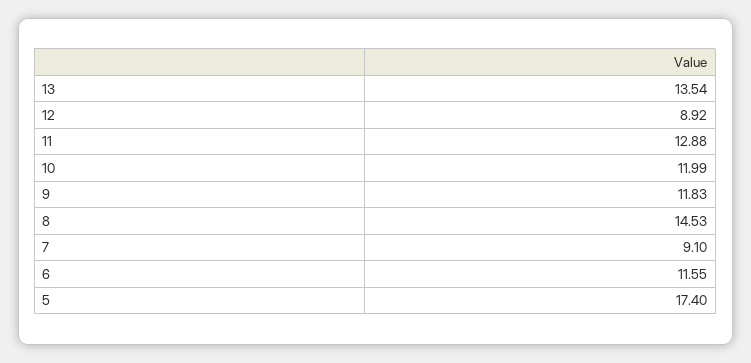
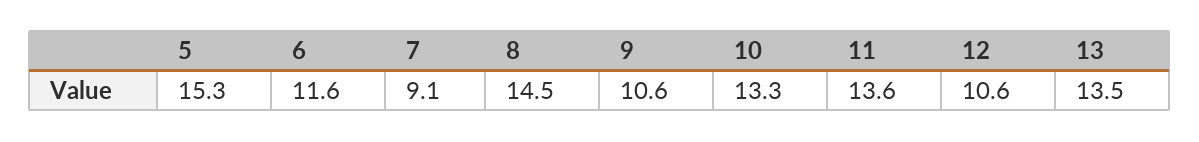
  {
    "13": 13.54,
-   "12": 8.92,
+   "12": 10.6,
-   "11": 12.88,
+   "11": 13.6,
-   "10": 11.99,
+   "10": 13.3,
-   "9": 11.83,
+   "9": 10.6,
    "8": 14.53,
    "7": 9.1,
    "6": 11.55,
-   "5": 17.4
+   "5": 15.3
  }

